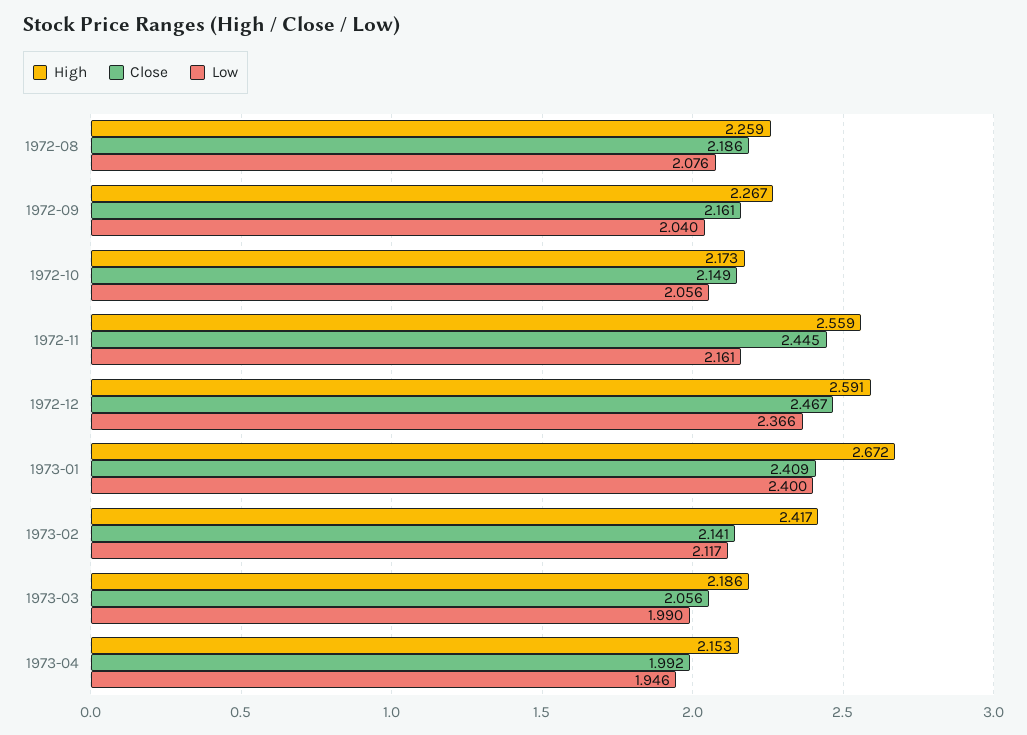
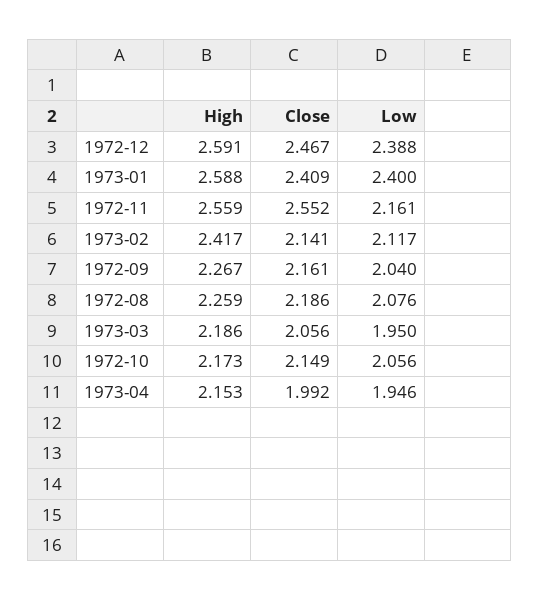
  {
    "High": {
      "1972-08": 2.259,
      "1972-09": 2.267,
      "1972-10": 2.173,
      "1972-11": 2.559,
      "1972-12": 2.591,
-     "1973-01": 2.672,
+     "1973-01": 2.588,
      "1973-02": 2.417,
      "1973-03": 2.186,
      "1973-04": 2.153
    },
    "Close": {
      "1972-08": 2.186,
      "1972-09": 2.161,
      "1972-10": 2.149,
-     "1972-11": 2.445,
+     "1972-11": 2.552,
      "1972-12": 2.467,
      "1973-01": 2.409,
      "1973-02": 2.141,
      "1973-03": 2.056,
      "1973-04": 1.992
    },
    "Low": {
      "1972-08": 2.076,
      "1972-09": 2.04,
      "1972-10": 2.056,
      "1972-11": 2.161,
-     "1972-12": 2.366,
+     "1972-12": 2.388,
      "1973-01": 2.4,
      "1973-02": 2.117,
-     "1973-03": 1.99,
+     "1973-03": 1.95,
      "1973-04": 1.946
    }
  }

